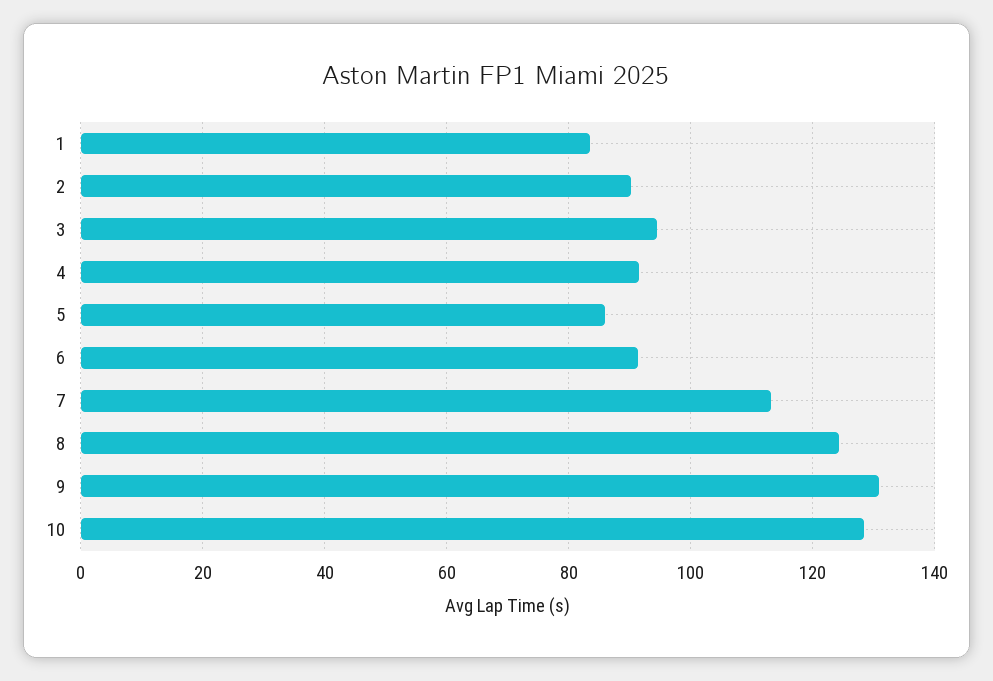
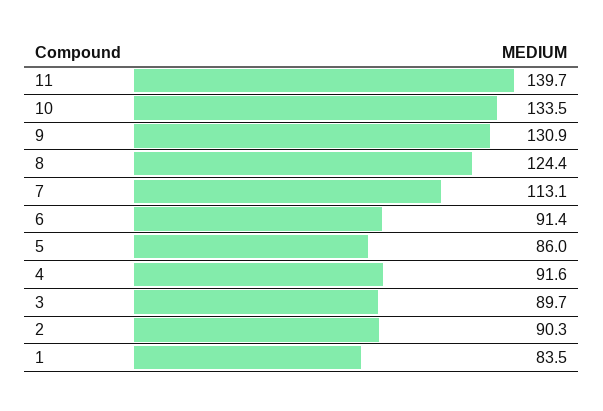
  {
    "1": 83.5,
    "2": 90.3,
-   "3": 94,
+   "3": 89.7,
    "4": 91.6,
    "5": 86,
    "6": 91.4,
    "7": 113.1,
    "8": 124.4,
    "9": 130.9,
-   "10": 128
+   "10": 133.5,
+   "11": 139.7
  }

